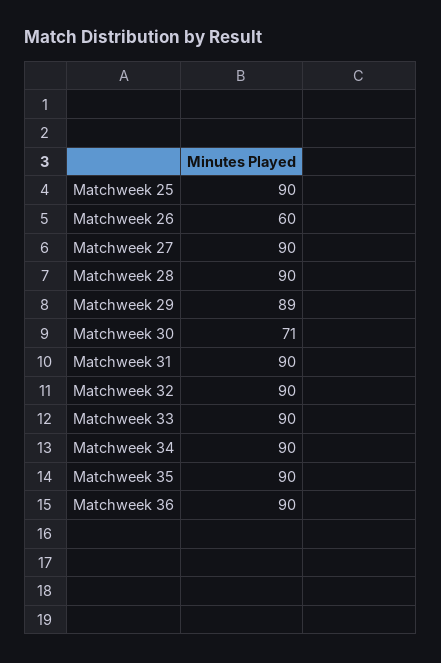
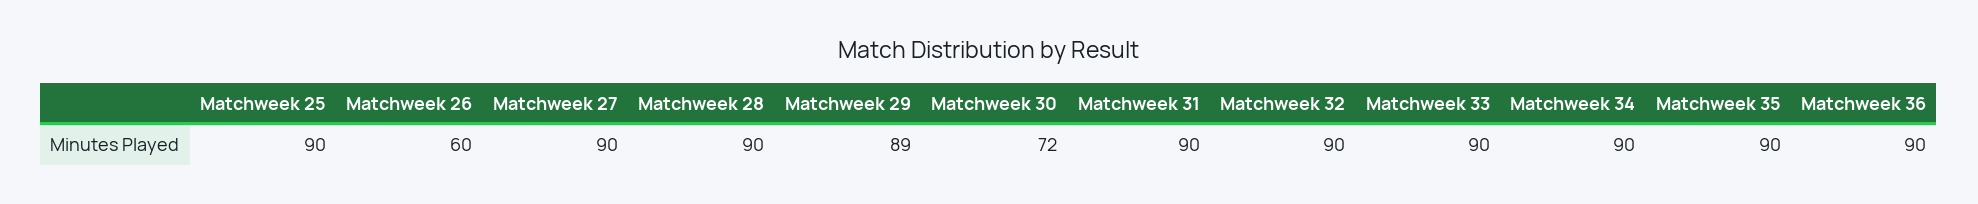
  {
    "Matchweek 25": 90,
    "Matchweek 26": 60,
    "Matchweek 27": 90,
    "Matchweek 28": 90,
    "Matchweek 29": 89,
-   "Matchweek 30": 71,
+   "Matchweek 30": 72,
    "Matchweek 31": 90,
    "Matchweek 32": 90,
    "Matchweek 33": 90,
    "Matchweek 34": 90,
    "Matchweek 35": 90,
    "Matchweek 36": 90
  }

